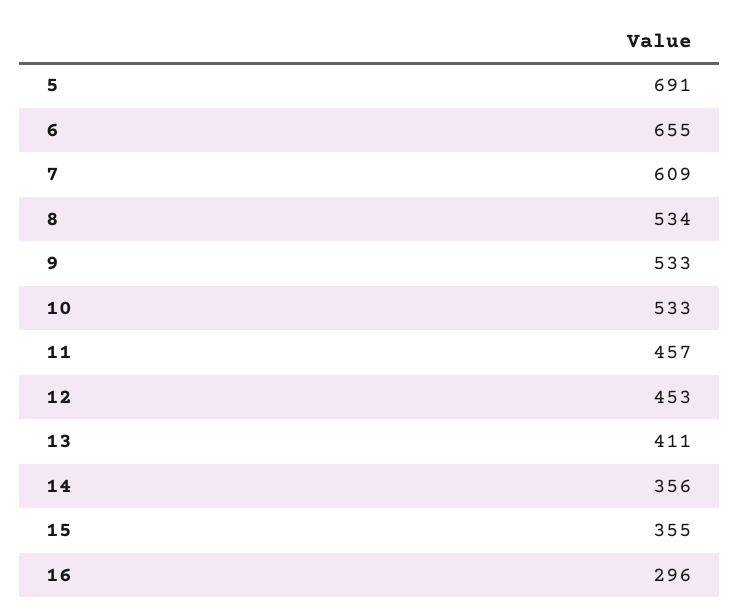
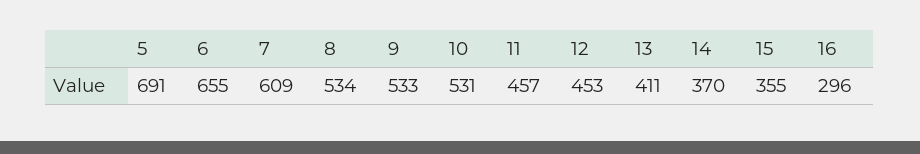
  {
    "5": 691,
    "6": 655,
    "7": 609,
    "8": 534,
    "9": 533,
-   "10": 533,
+   "10": 531,
    "11": 457,
    "12": 453,
    "13": 411,
-   "14": 356,
+   "14": 370,
    "15": 355,
    "16": 296
  }

